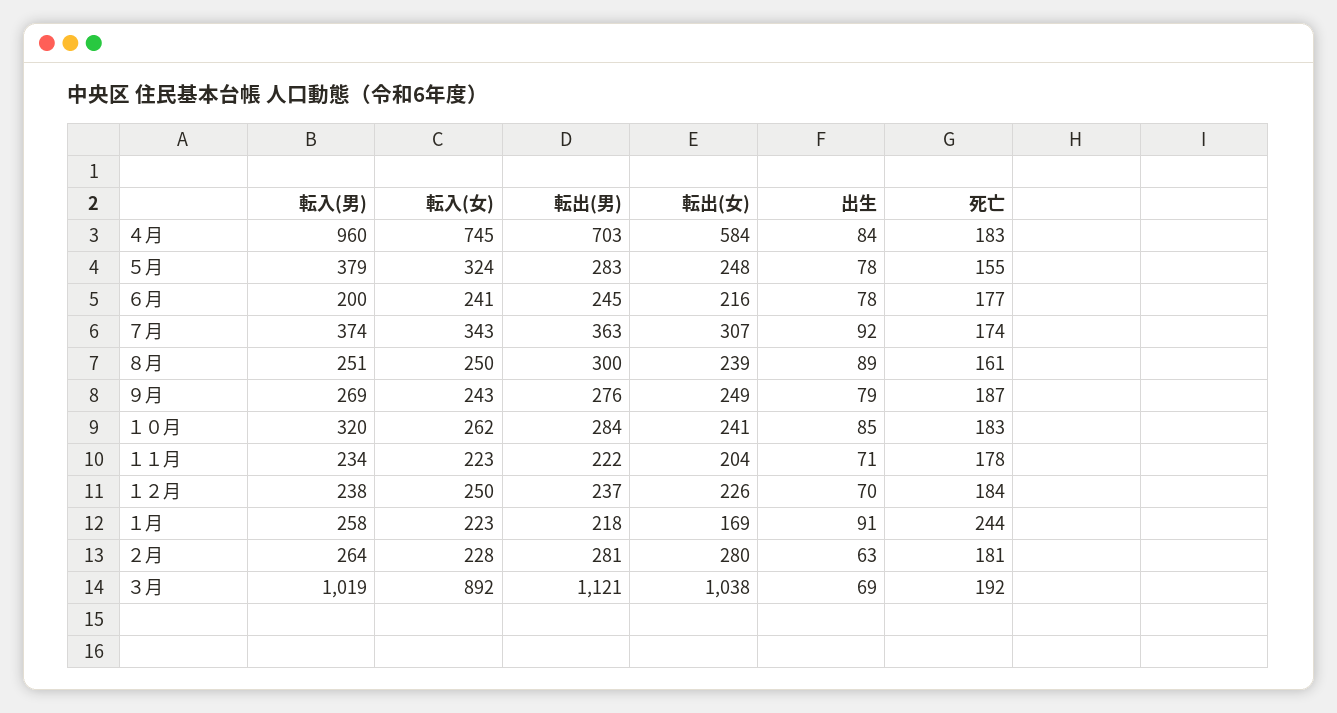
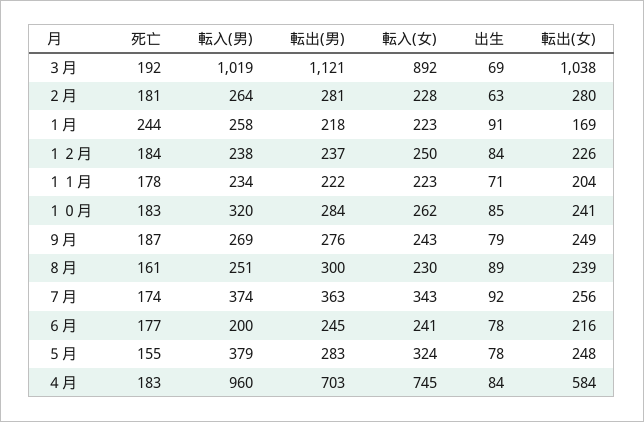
  {
    "転入(男)": {
      "４月": 960,
      "５月": 379,
      "６月": 200,
      "７月": 374,
      "８月": 251,
      "９月": 269,
      "１０月": 320,
      "１１月": 234,
      "１２月": 238,
      "１月": 258,
      "２月": 264,
      "３月": 1019
    },
    "転入(女)": {
      "４月": 745,
      "５月": 324,
      "６月": 241,
      "７月": 343,
-     "８月": 250,
+     "８月": 230,
      "９月": 243,
      "１０月": 262,
      "１１月": 223,
      "１２月": 250,
      "１月": 223,
      "２月": 228,
      "３月": 892
    },
    "転出(男)": {
      "４月": 703,
      "５月": 283,
      "６月": 245,
      "７月": 363,
      "８月": 300,
      "９月": 276,
      "１０月": 284,
      "１１月": 222,
      "１２月": 237,
      "１月": 218,
      "２月": 281,
      "３月": 1121
    },
    "転出(女)": {
      "４月": 584,
      "５月": 248,
      "６月": 216,
-     "７月": 307,
+     "７月": 256,
      "８月": 239,
      "９月": 249,
      "１０月": 241,
      "１１月": 204,
      "１２月": 226,
      "１月": 169,
      "２月": 280,
      "３月": 1038
    },
    "出生": {
      "４月": 84,
      "５月": 78,
      "６月": 78,
      "７月": 92,
      "８月": 89,
      "９月": 79,
      "１０月": 85,
      "１１月": 71,
-     "１２月": 70,
+     "１２月": 84,
      "１月": 91,
      "２月": 63,
      "３月": 69
    },
    "死亡": {
      "４月": 183,
      "５月": 155,
      "６月": 177,
      "７月": 174,
      "８月": 161,
      "９月": 187,
      "１０月": 183,
      "１１月": 178,
      "１２月": 184,
      "１月": 244,
      "２月": 181,
      "３月": 192
    }
  }

